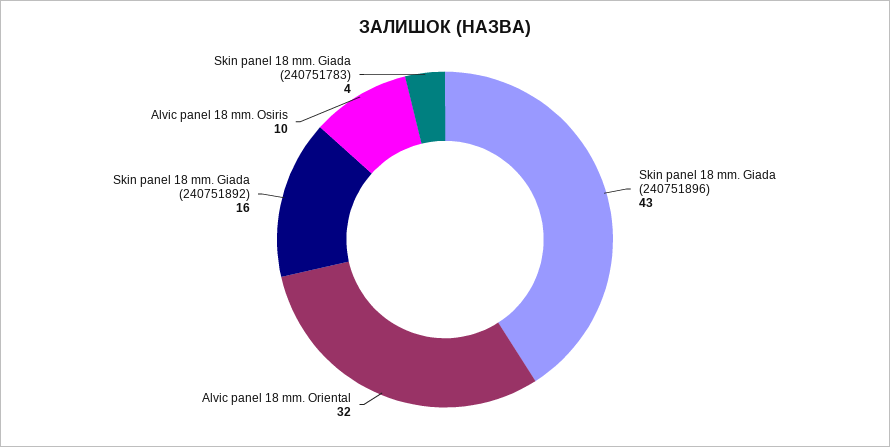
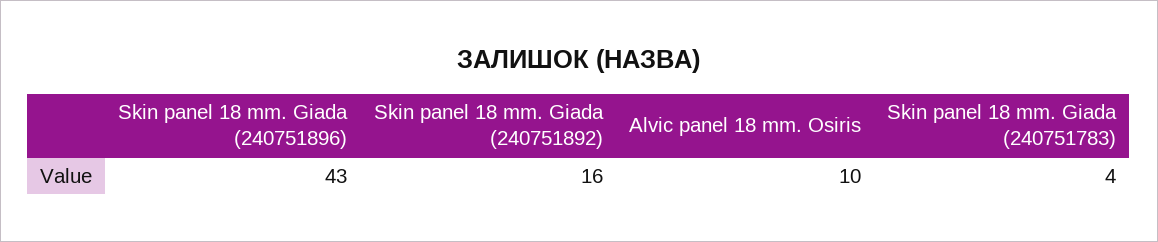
  {
    "Skin panel 18 mm. Giada (240751896)": 43,
-   "Alvic panel 18 mm. Oriental": 32,
    "Skin panel 18 mm. Giada (240751892)": 16,
    "Alvic panel 18 mm. Osiris": 10,
    "Skin panel 18 mm. Giada (240751783)": 4
  }

